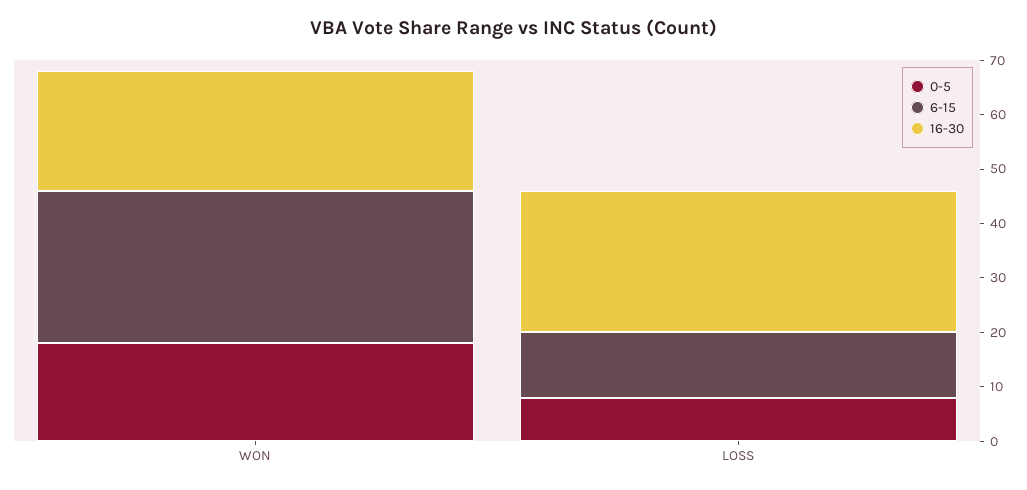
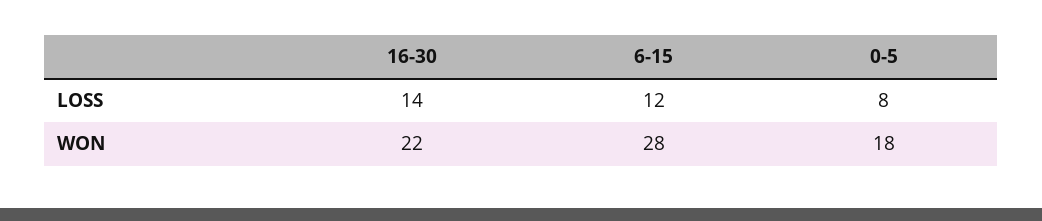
  {
    "0-5": {
      "WON": 18,
      "LOSS": 8
    },
    "6-15": {
      "WON": 28,
      "LOSS": 12
    },
    "16-30": {
      "WON": 22,
-     "LOSS": 25
+     "LOSS": 14
    }
  }

